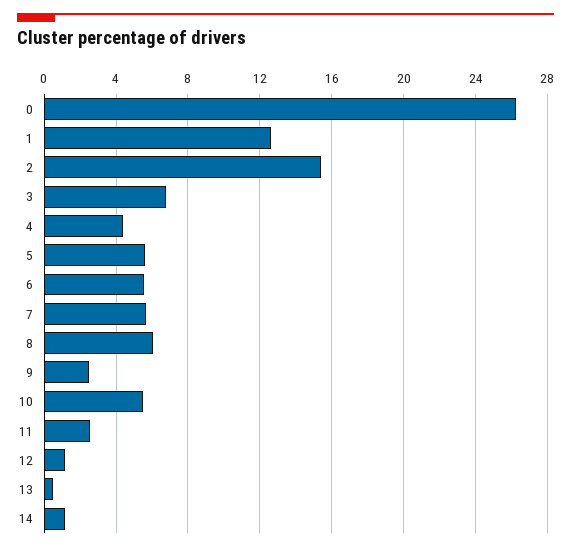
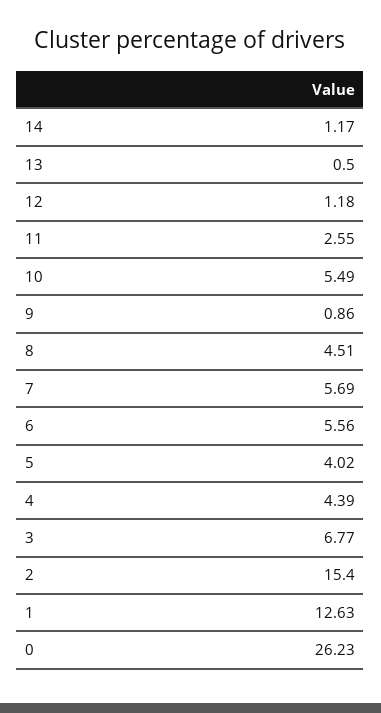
  {
    "0": 26.23,
    "1": 12.63,
    "2": 15.4,
    "3": 6.77,
    "4": 4.39,
-   "5": 5.5,
+   "5": 4.02,
    "6": 5.56,
    "7": 5.69,
-   "8": 6,
+   "8": 4.51,
-   "9": 2.5,
+   "9": 0.86,
    "10": 5.49,
    "11": 2.55,
    "12": 1.18,
    "13": 0.5,
    "14": 1.17
  }

